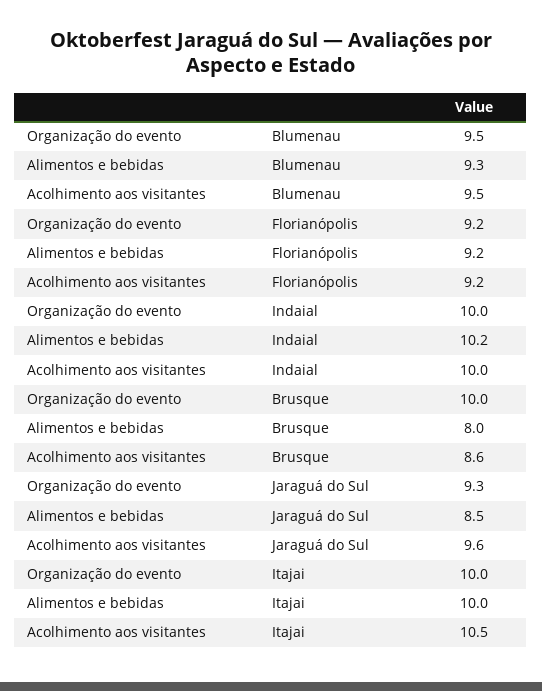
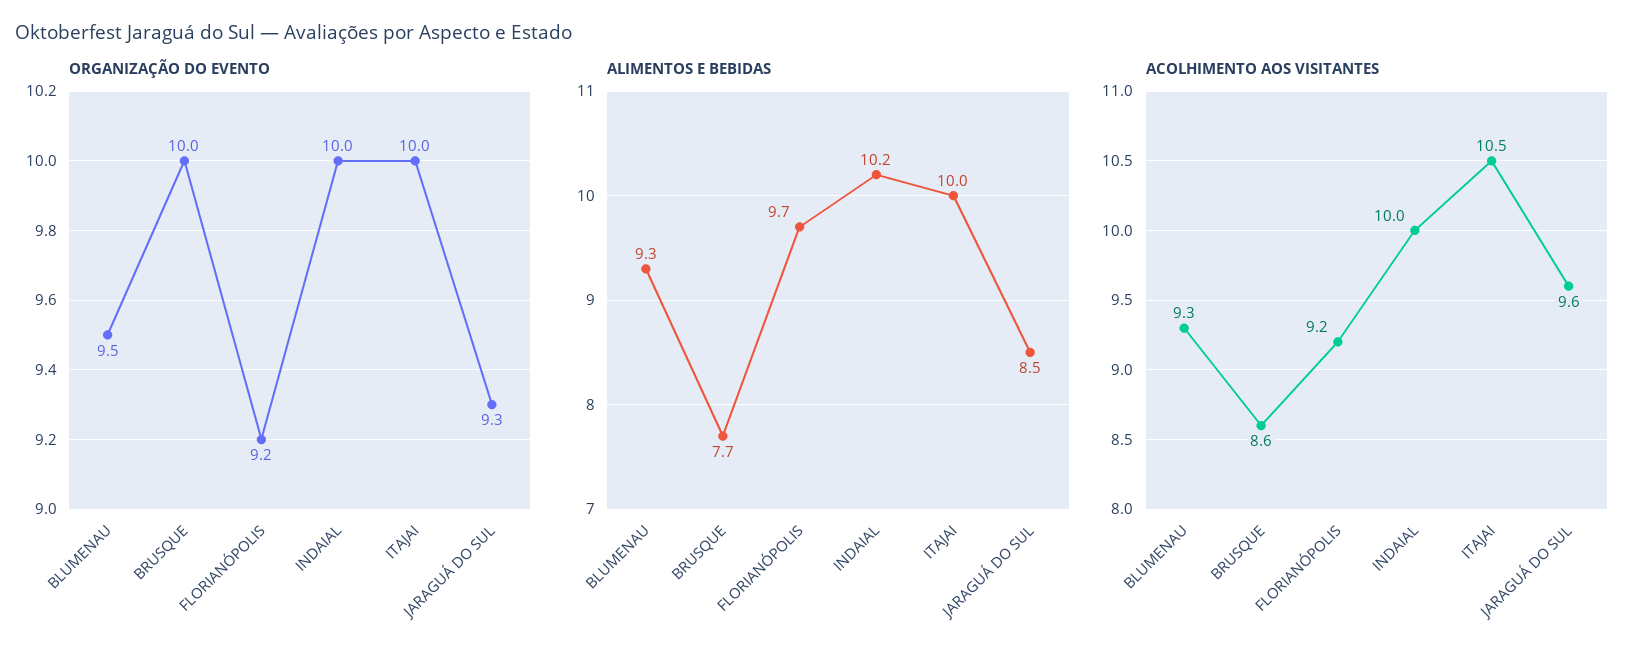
  {
    "Organização do evento": {
      "Blumenau": 9.5,
      "Florianópolis": 9.2,
      "Indaial": 10,
      "Brusque": 10,
      "Jaraguá do Sul": 9.3,
      "Itajai": 10
    },
    "Alimentos e bebidas": {
      "Blumenau": 9.3,
-     "Florianópolis": 9.2,
+     "Florianópolis": 9.7,
      "Indaial": 10.2,
-     "Brusque": 8,
+     "Brusque": 7.7,
      "Jaraguá do Sul": 8.5,
      "Itajai": 10
    },
    "Acolhimento aos visitantes": {
-     "Blumenau": 9.5,
+     "Blumenau": 9.3,
      "Florianópolis": 9.2,
      "Indaial": 10,
      "Brusque": 8.6,
      "Jaraguá do Sul": 9.6,
      "Itajai": 10.5
    }
  }

